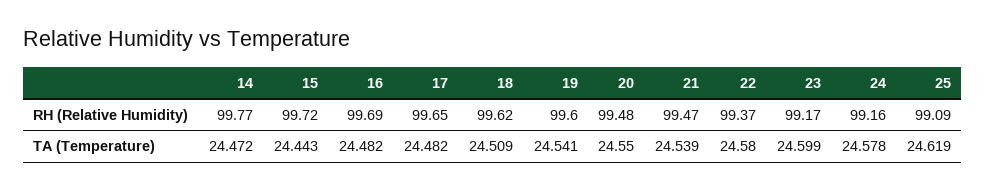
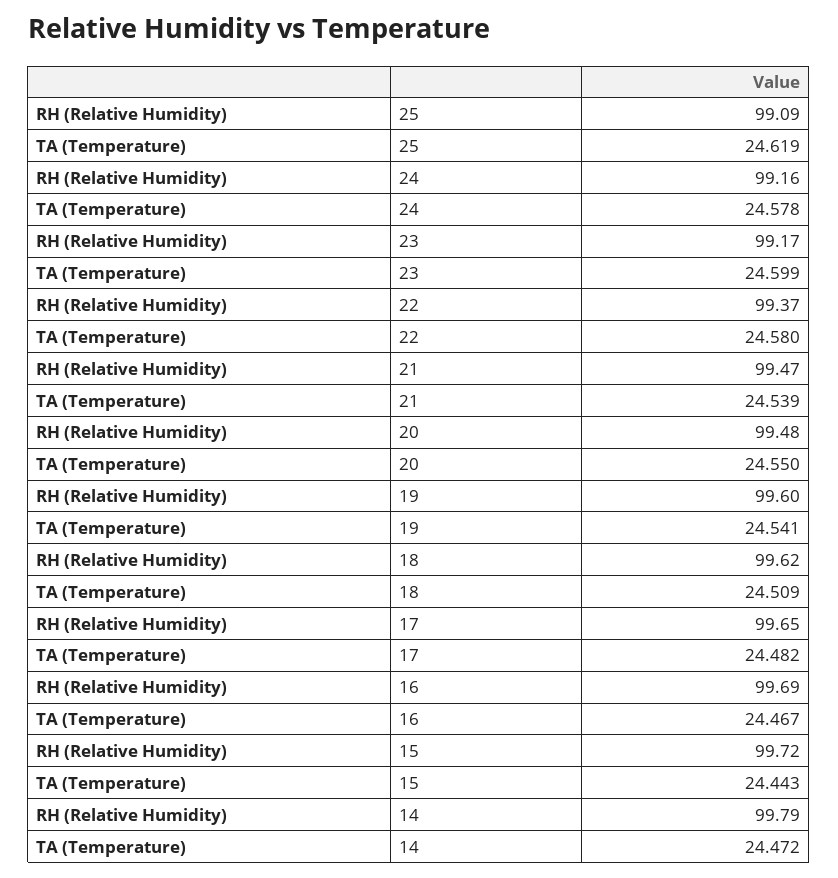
  {
    "14": {
-     "RH (Relative Humidity)": 99.77,
+     "RH (Relative Humidity)": 99.79,
      "TA (Temperature)": 24.472
    },
    "15": {
      "RH (Relative Humidity)": 99.72,
      "TA (Temperature)": 24.443
    },
    "16": {
      "RH (Relative Humidity)": 99.69,
-     "TA (Temperature)": 24.482
+     "TA (Temperature)": 24.467
    },
    "17": {
      "RH (Relative Humidity)": 99.65,
      "TA (Temperature)": 24.482
    },
    "18": {
      "RH (Relative Humidity)": 99.62,
      "TA (Temperature)": 24.509
    },
    "19": {
      "RH (Relative Humidity)": 99.6,
      "TA (Temperature)": 24.541
    },
    "20": {
      "RH (Relative Humidity)": 99.48,
      "TA (Temperature)": 24.55
    },
    "21": {
      "RH (Relative Humidity)": 99.47,
      "TA (Temperature)": 24.539
    },
    "22": {
      "RH (Relative Humidity)": 99.37,
      "TA (Temperature)": 24.58
    },
    "23": {
      "RH (Relative Humidity)": 99.17,
      "TA (Temperature)": 24.599
    },
    "24": {
      "RH (Relative Humidity)": 99.16,
      "TA (Temperature)": 24.578
    },
    "25": {
      "RH (Relative Humidity)": 99.09,
      "TA (Temperature)": 24.619
    }
  }

